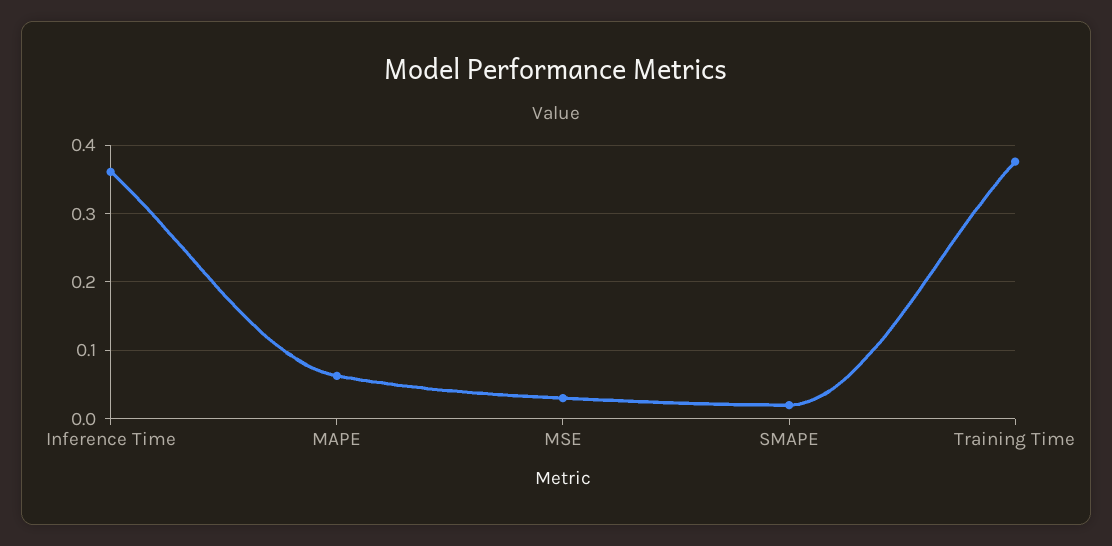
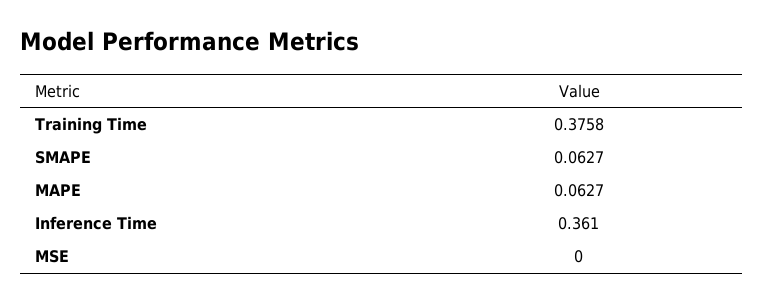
  {
    "Inference Time": 0.361,
    "MAPE": 0.0627,
-   "MSE": 0.03,
+   "MSE": 0,
-   "SMAPE": 0.02,
+   "SMAPE": 0.0627,
    "Training Time": 0.3758
  }

